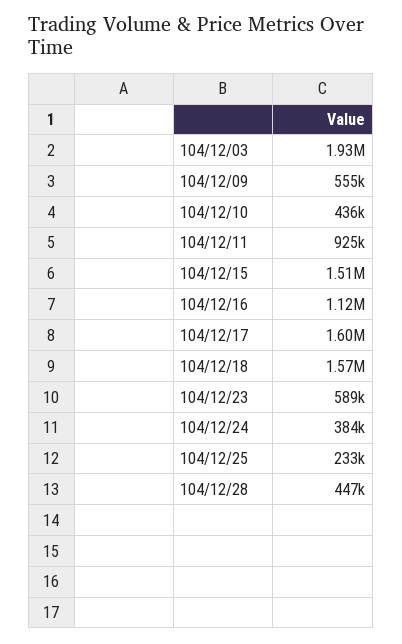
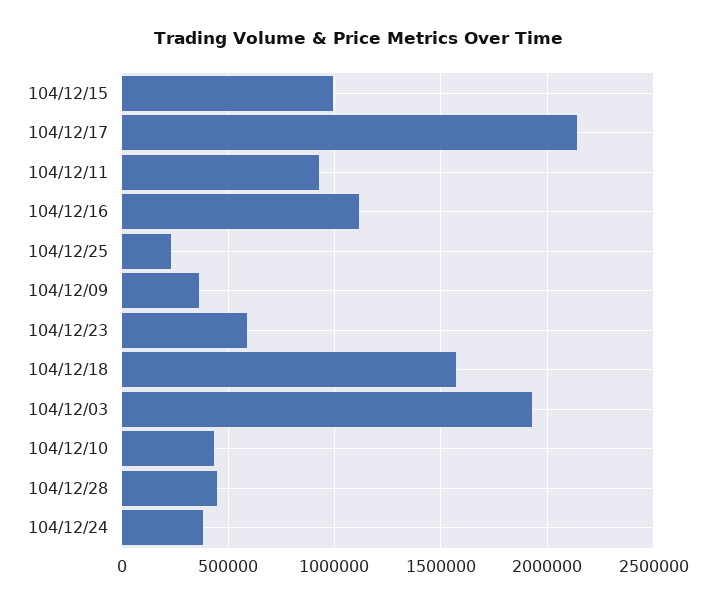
  {
    "104/12/03": 1930000,
-   "104/12/09": 555000,
+   "104/12/09": 350000,
    "104/12/10": 436000,
    "104/12/11": 925000,
-   "104/12/15": 1510000,
+   "104/12/15": 1000000,
    "104/12/16": 1120000,
-   "104/12/17": 1600000,
+   "104/12/17": 2150000,
    "104/12/18": 1570000,
    "104/12/23": 589000,
    "104/12/24": 384000,
    "104/12/25": 233000,
    "104/12/28": 447000
  }

